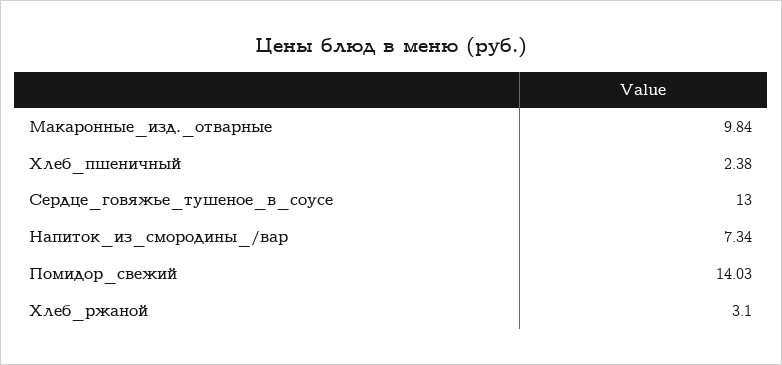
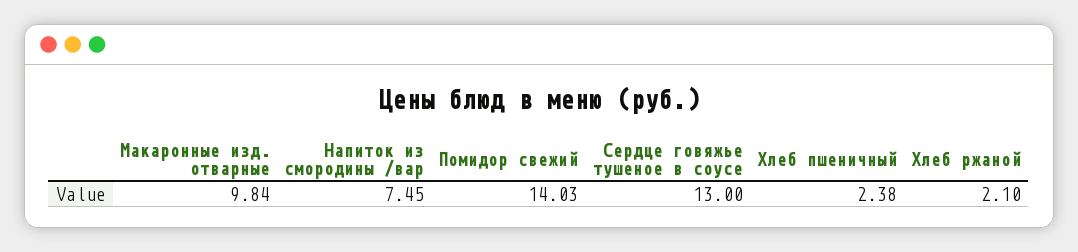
  {
    "Макаронные_изд._отварные": 9.84,
    "Хлеб_пшеничный": 2.38,
    "Сердце_говяжье_тушеное_в_соусе": 13,
-   "Напиток_из_смородины_/вар": 7.34,
+   "Напиток_из_смородины_/вар": 7.45,
    "Помидор_свежий": 14.03,
-   "Хлеб_ржаной": 3.1
+   "Хлеб_ржаной": 2.1
  }

